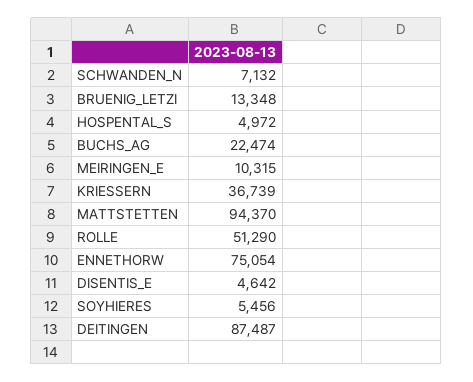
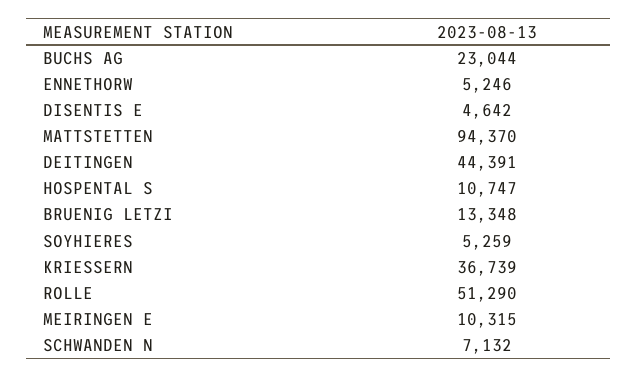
  {
    "SCHWANDEN_N": 7132,
    "BRUENIG_LETZI": 13348,
-   "HOSPENTAL_S": 4972,
+   "HOSPENTAL_S": 10747,
-   "BUCHS_AG": 22474,
+   "BUCHS_AG": 23044,
    "MEIRINGEN_E": 10315,
    "KRIESSERN": 36739,
    "MATTSTETTEN": 94370,
    "ROLLE": 51290,
-   "ENNETHORW": 75054,
+   "ENNETHORW": 5246,
    "DISENTIS_E": 4642,
-   "SOYHIERES": 5456,
+   "SOYHIERES": 5259,
-   "DEITINGEN": 87487
+   "DEITINGEN": 44391
  }

